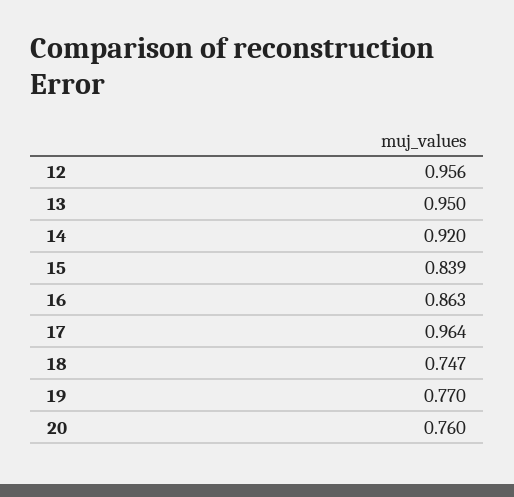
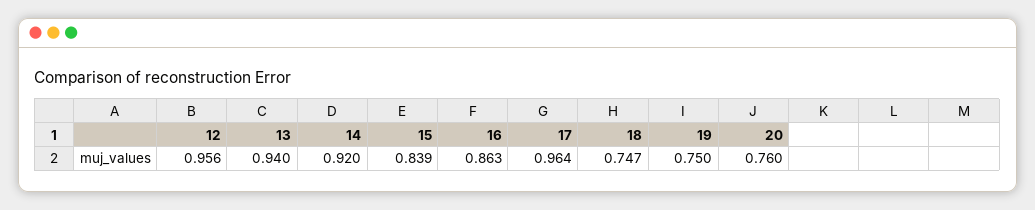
  {
    "12": 0.956,
-   "13": 0.95,
+   "13": 0.94,
    "14": 0.92,
    "15": 0.839,
    "16": 0.863,
    "17": 0.964,
    "18": 0.747,
-   "19": 0.77,
+   "19": 0.75,
    "20": 0.76
  }

